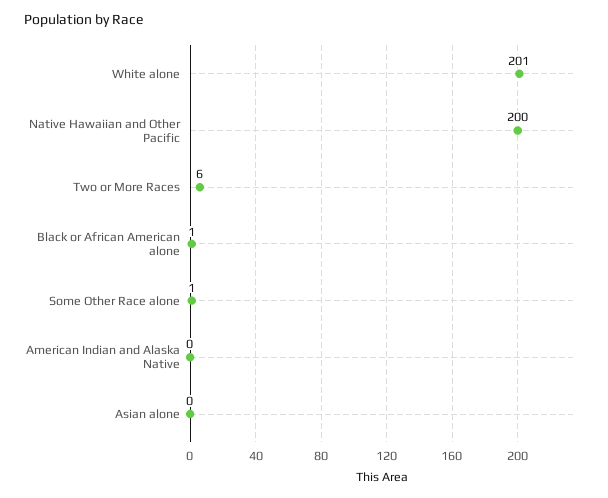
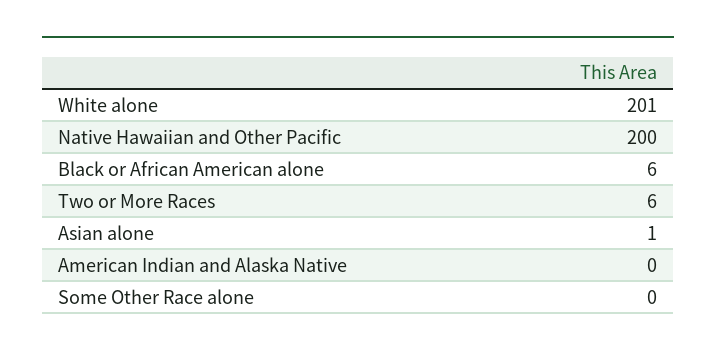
  {
    "White alone": 201,
    "Native Hawaiian and Other Pacific": 200,
    "Two or More Races": 6,
-   "Black or African American alone": 1,
+   "Black or African American alone": 6,
-   "Some Other Race alone": 1,
+   "Some Other Race alone": 0,
    "American Indian and Alaska Native": 0,
-   "Asian alone": 0
+   "Asian alone": 1
  }

